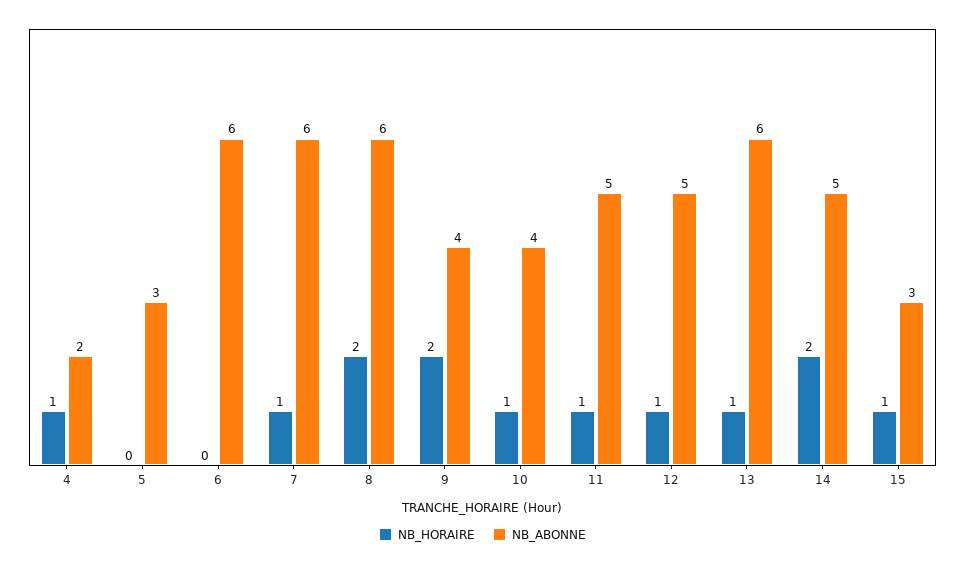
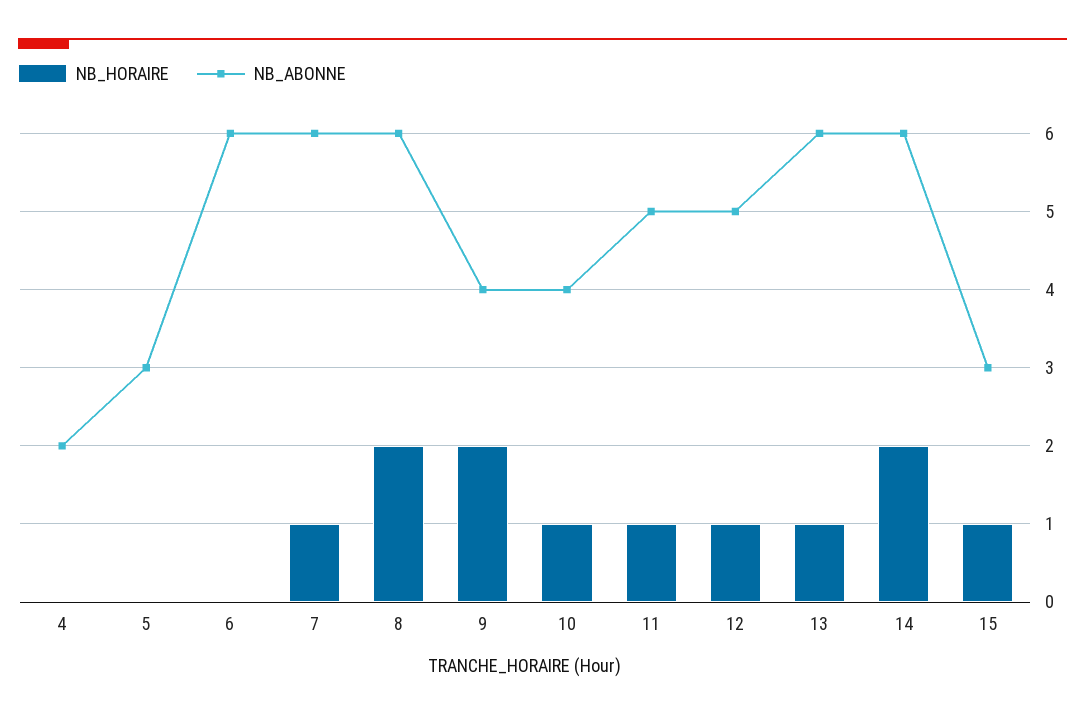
  {
    "NB_HORAIRE": {
-     "4": 1,
+     "4": 0,
      "5": 0,
      "6": 0,
      "7": 1,
      "8": 2,
      "9": 2,
      "10": 1,
      "11": 1,
      "12": 1,
      "13": 1,
      "14": 2,
      "15": 1
    },
    "NB_ABONNE": {
      "4": 2,
      "5": 3,
      "6": 6,
      "7": 6,
      "8": 6,
      "9": 4,
      "10": 4,
      "11": 5,
      "12": 5,
      "13": 6,
-     "14": 5,
+     "14": 6,
      "15": 3
    }
  }

